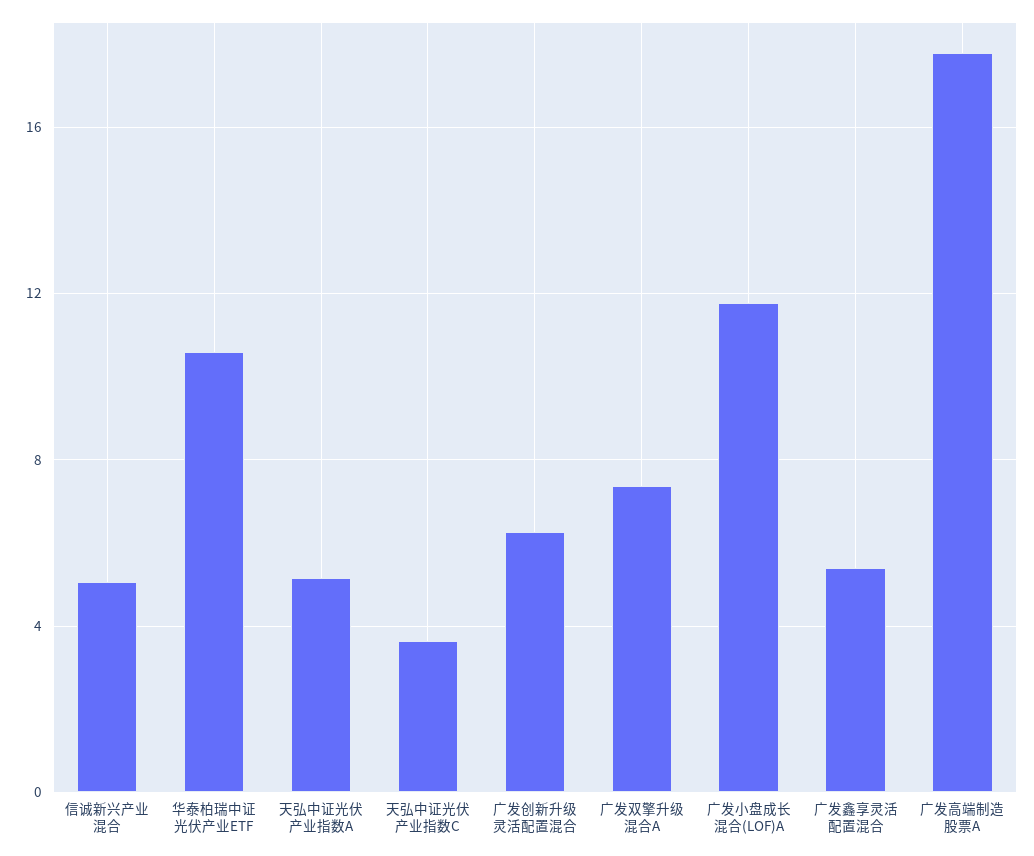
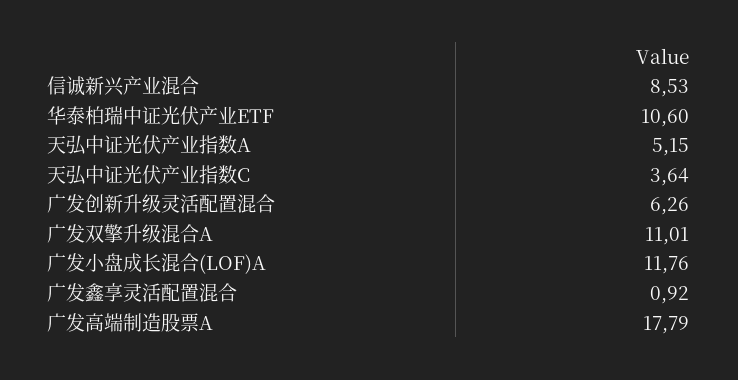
  {
-   "信诚新兴产业混合": 5,
+   "信诚新兴产业混合": 8.53,
    "华泰柏瑞中证光伏产业ETF": 10.6,
    "天弘中证光伏产业指数A": 5.15,
    "天弘中证光伏产业指数C": 3.64,
    "广发创新升级灵活配置混合": 6.26,
-   "广发双擎升级混合A": 7.5,
+   "广发双擎升级混合A": 11.01,
    "广发小盘成长混合(LOF)A": 11.76,
-   "广发鑫享灵活配置混合": 5.5,
+   "广发鑫享灵活配置混合": 0.92,
    "广发高端制造股票A": 17.79
  }

